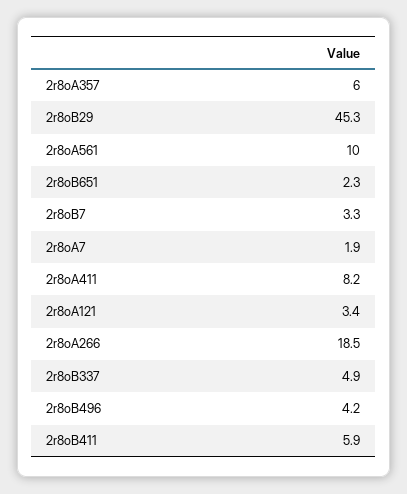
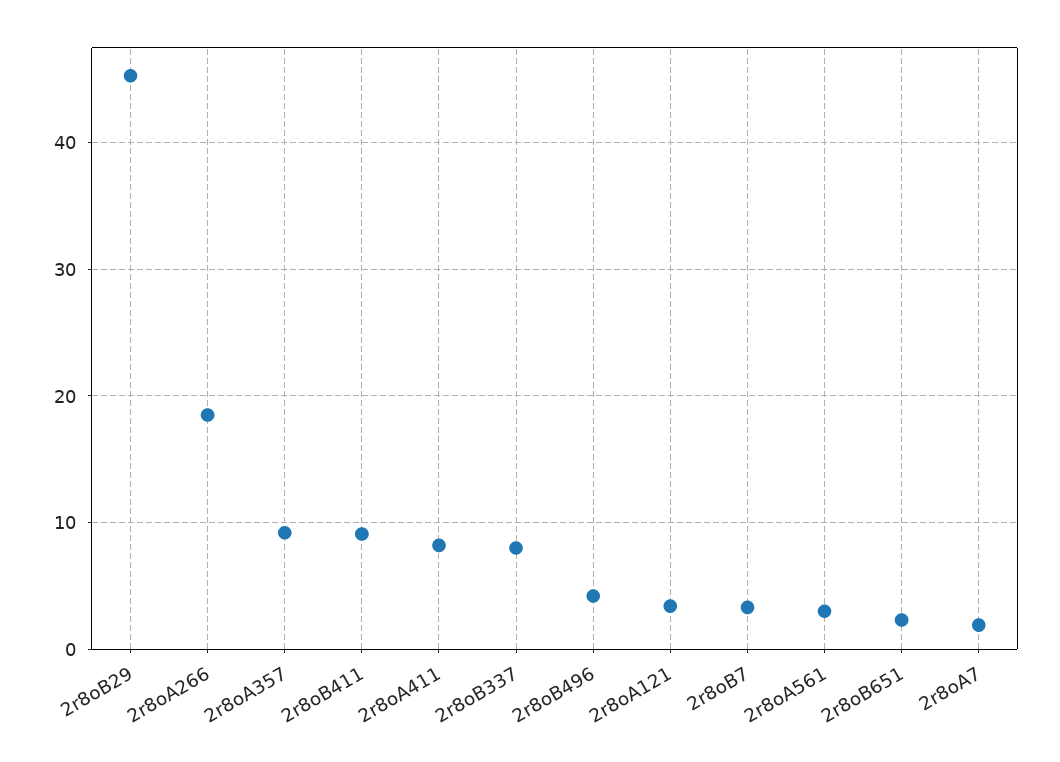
  {
-   "2r8oA357": 6,
+   "2r8oA357": 9,
    "2r8oB29": 45.3,
-   "2r8oA561": 10,
+   "2r8oA561": 3,
    "2r8oB651": 2.3,
    "2r8oB7": 3.3,
    "2r8oA7": 1.9,
    "2r8oA411": 8.2,
    "2r8oA121": 3.4,
    "2r8oA266": 18.5,
-   "2r8oB337": 4.9,
+   "2r8oB337": 8,
    "2r8oB496": 4.2,
-   "2r8oB411": 5.9
+   "2r8oB411": 9
  }

